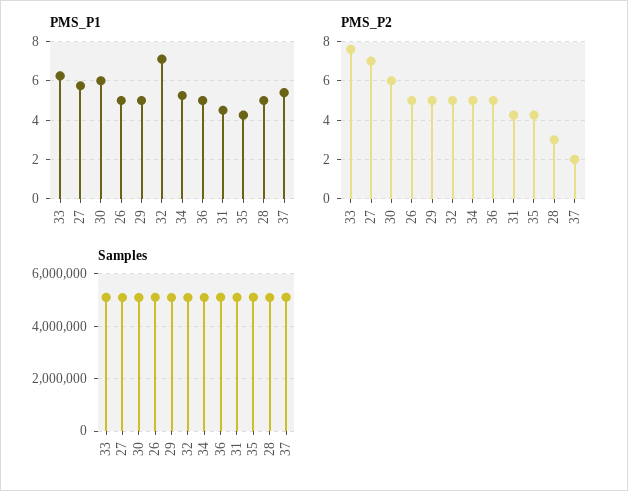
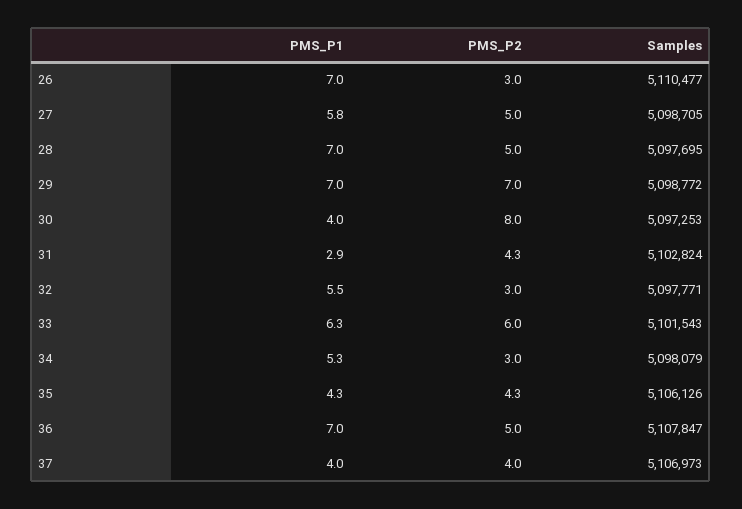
  {
    "PMS_P1": {
      "33": 6.3,
      "27": 5.8,
-     "30": 6,
+     "30": 4,
-     "26": 5,
+     "26": 7,
-     "29": 5,
+     "29": 7,
-     "32": 7,
+     "32": 5.5,
      "34": 5.3,
-     "36": 5,
+     "36": 7,
-     "31": 4.5,
+     "31": 2.9,
      "35": 4.3,
-     "28": 5,
+     "28": 7,
-     "37": 5.5
+     "37": 4
    },
    "PMS_P2": {
-     "33": 7.5,
+     "33": 6,
-     "27": 7,
+     "27": 5,
-     "30": 6,
+     "30": 8,
-     "26": 5,
+     "26": 3,
-     "29": 5,
+     "29": 7,
-     "32": 5,
+     "32": 3,
-     "34": 5,
+     "34": 3,
      "36": 5,
      "31": 4.3,
      "35": 4.3,
-     "28": 3,
+     "28": 5,
-     "37": 2
+     "37": 4
    },
    "Samples": {
      "33": 5101543,
      "27": 5098705,
      "30": 5097253,
      "26": 5110477,
      "29": 5098772,
      "32": 5097771,
      "34": 5098079,
      "36": 5107847,
      "31": 5102824,
      "35": 5106126,
      "28": 5097695,
      "37": 5106973
    }
  }

